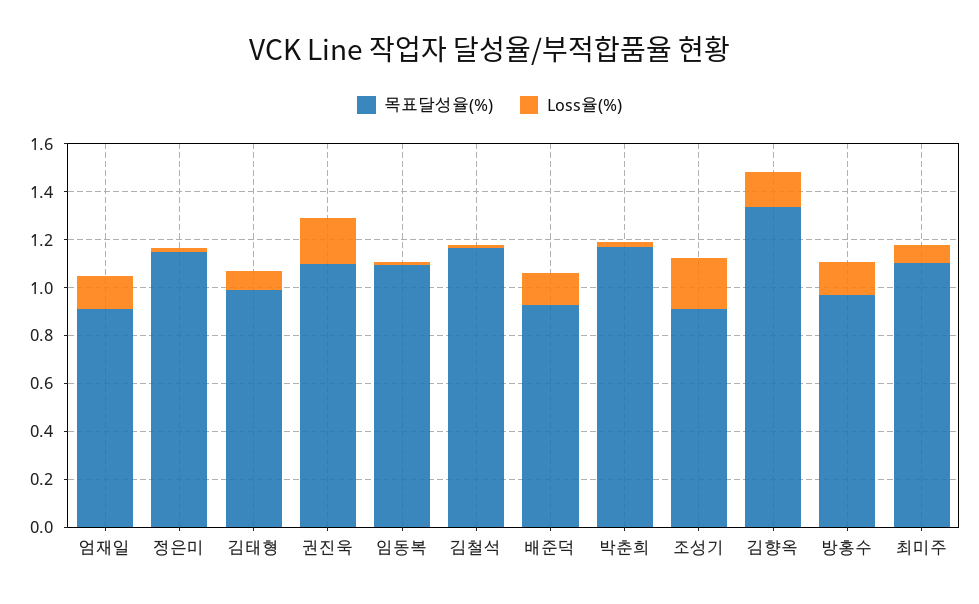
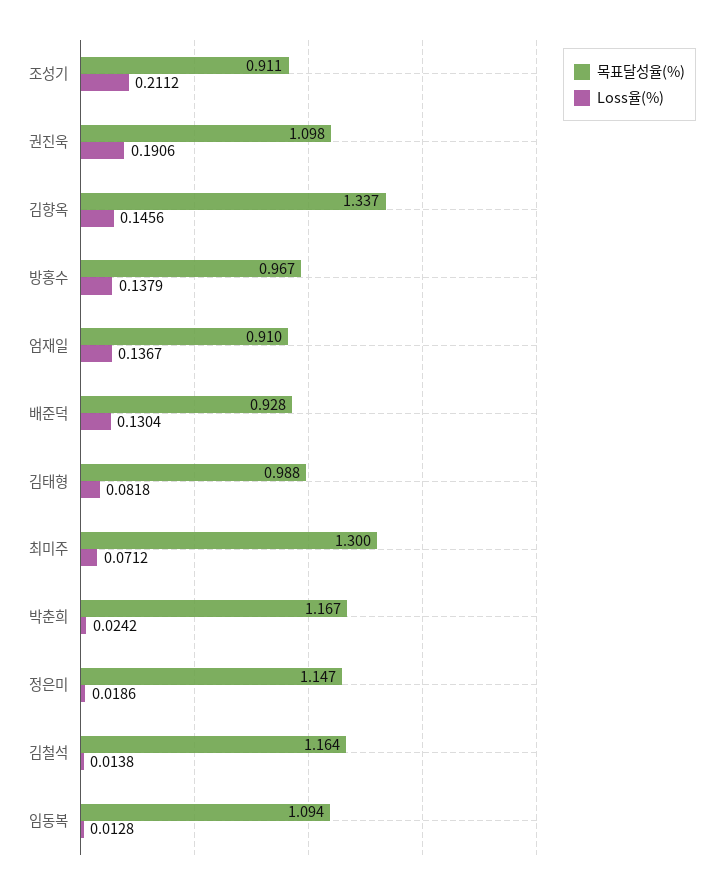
  {
    "목표달성율(%)": {
      "엄재일": 0.91,
      "정은미": 1.147,
      "김태형": 0.988,
      "권진욱": 1.098,
      "임동복": 1.094,
      "김철석": 1.164,
      "배준덕": 0.928,
      "박춘희": 1.167,
      "조성기": 0.911,
      "김향옥": 1.337,
      "방홍수": 0.967,
-     "최미주": 1.1
+     "최미주": 1.3
    },
    "Loss율(%)": {
      "엄재일": 0.1367,
      "정은미": 0.0186,
      "김태형": 0.0818,
      "권진욱": 0.1906,
      "임동복": 0.0128,
      "김철석": 0.0138,
      "배준덕": 0.1304,
      "박춘희": 0.0242,
      "조성기": 0.2112,
      "김향옥": 0.1456,
      "방홍수": 0.1379,
      "최미주": 0.0712
    }
  }

